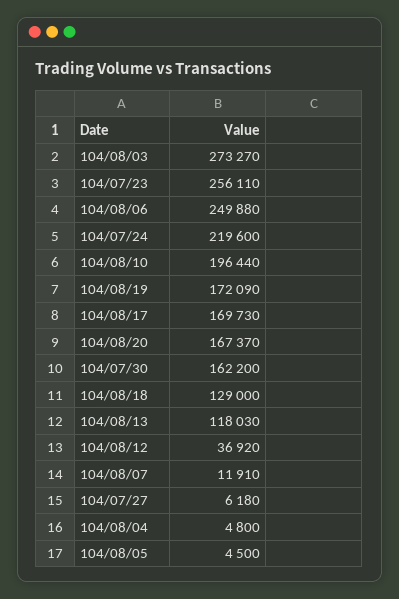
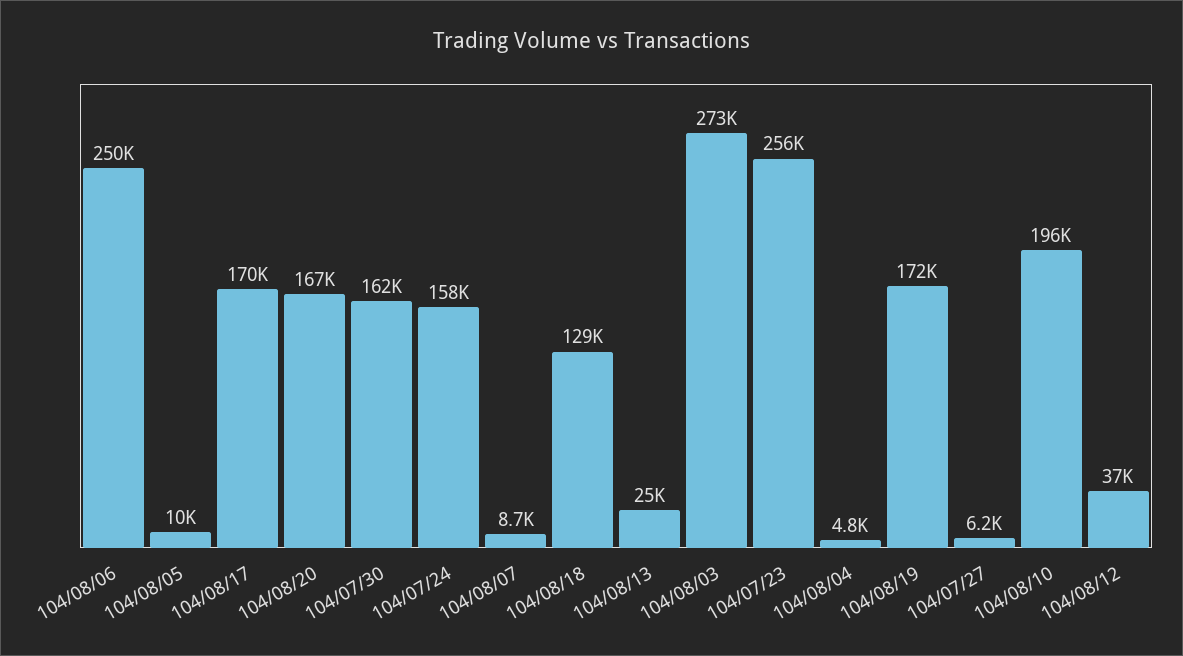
  {
    "104/08/03": 273270,
    "104/07/23": 256110,
    "104/08/06": 249880,
-   "104/07/24": 219600,
+   "104/07/24": 158000,
    "104/08/10": 196440,
    "104/08/19": 172090,
    "104/08/17": 169730,
    "104/08/20": 167370,
    "104/07/30": 162200,
    "104/08/18": 129000,
-   "104/08/13": 118030,
+   "104/08/13": 25000,
    "104/08/12": 36920,
-   "104/08/07": 11910,
+   "104/08/07": 8700,
    "104/07/27": 6180,
    "104/08/04": 4800,
-   "104/08/05": 4500
+   "104/08/05": 10000
  }

